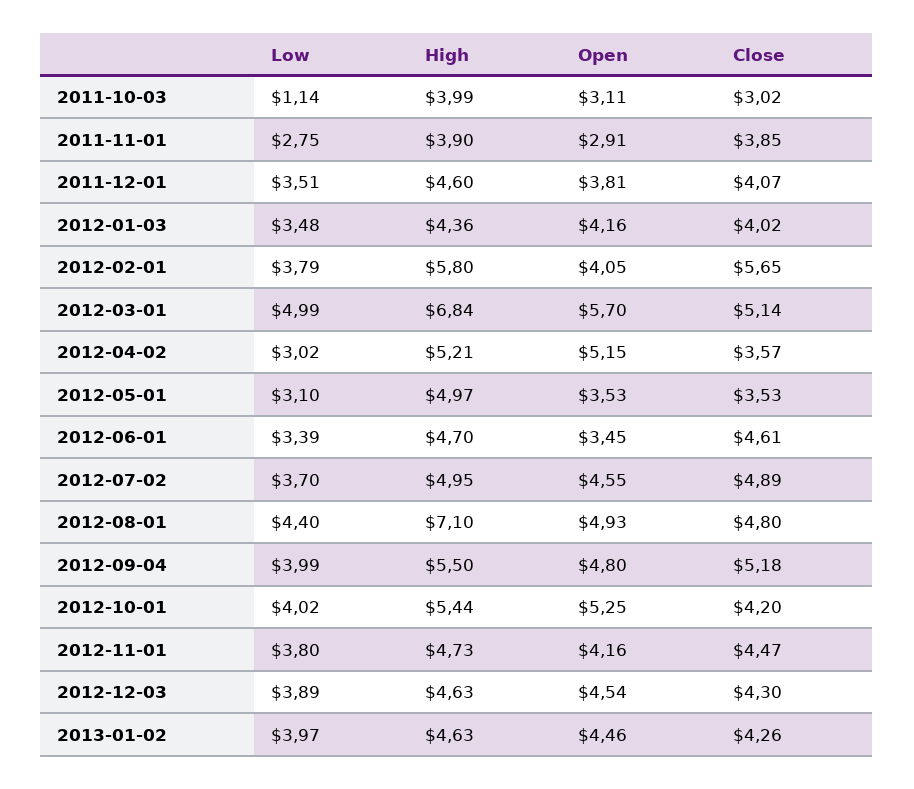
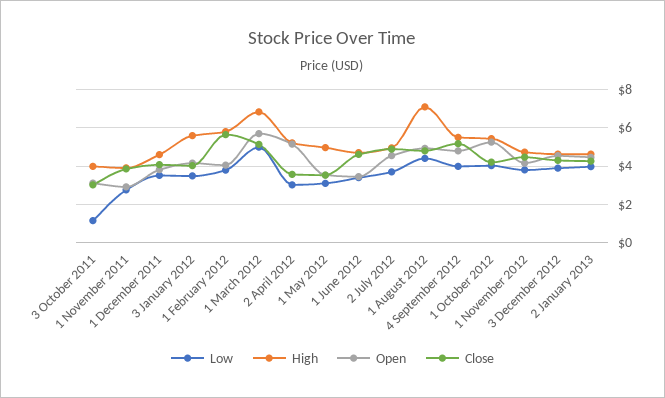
  {
    "Low": {
      "2011-10-03": 1.14,
      "2011-11-01": 2.75,
      "2011-12-01": 3.51,
      "2012-01-03": 3.48,
      "2012-02-01": 3.79,
      "2012-03-01": 4.99,
      "2012-04-02": 3.02,
      "2012-05-01": 3.1,
      "2012-06-01": 3.39,
      "2012-07-02": 3.7,
      "2012-08-01": 4.4,
      "2012-09-04": 3.99,
      "2012-10-01": 4.02,
      "2012-11-01": 3.8,
      "2012-12-03": 3.89,
      "2013-01-02": 3.97
    },
    "High": {
      "2011-10-03": 3.99,
      "2011-11-01": 3.9,
      "2011-12-01": 4.6,
-     "2012-01-03": 4.36,
+     "2012-01-03": 5.5,
      "2012-02-01": 5.8,
      "2012-03-01": 6.84,
      "2012-04-02": 5.21,
      "2012-05-01": 4.97,
      "2012-06-01": 4.7,
      "2012-07-02": 4.95,
      "2012-08-01": 7.1,
      "2012-09-04": 5.5,
      "2012-10-01": 5.44,
      "2012-11-01": 4.73,
      "2012-12-03": 4.63,
      "2013-01-02": 4.63
    },
    "Open": {
      "2011-10-03": 3.11,
      "2011-11-01": 2.91,
      "2011-12-01": 3.81,
      "2012-01-03": 4.16,
      "2012-02-01": 4.05,
      "2012-03-01": 5.7,
      "2012-04-02": 5.15,
      "2012-05-01": 3.53,
      "2012-06-01": 3.45,
      "2012-07-02": 4.55,
      "2012-08-01": 4.93,
      "2012-09-04": 4.8,
      "2012-10-01": 5.25,
      "2012-11-01": 4.16,
      "2012-12-03": 4.54,
      "2013-01-02": 4.46
    },
    "Close": {
      "2011-10-03": 3.02,
      "2011-11-01": 3.85,
      "2011-12-01": 4.07,
      "2012-01-03": 4.02,
      "2012-02-01": 5.65,
      "2012-03-01": 5.14,
      "2012-04-02": 3.57,
      "2012-05-01": 3.53,
      "2012-06-01": 4.61,
      "2012-07-02": 4.89,
      "2012-08-01": 4.8,
      "2012-09-04": 5.18,
      "2012-10-01": 4.2,
      "2012-11-01": 4.47,
      "2012-12-03": 4.3,
      "2013-01-02": 4.26
    }
  }

